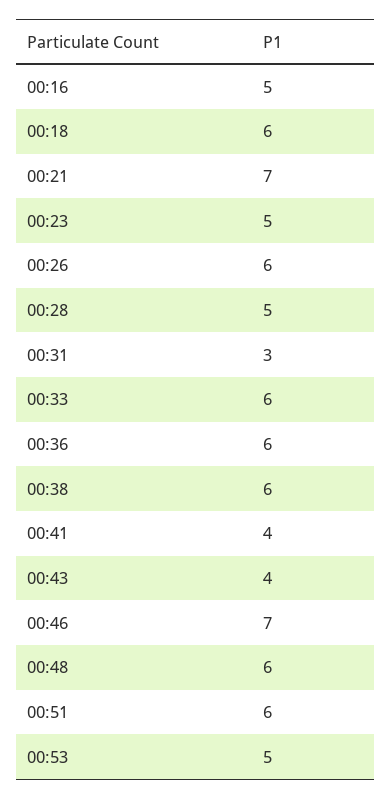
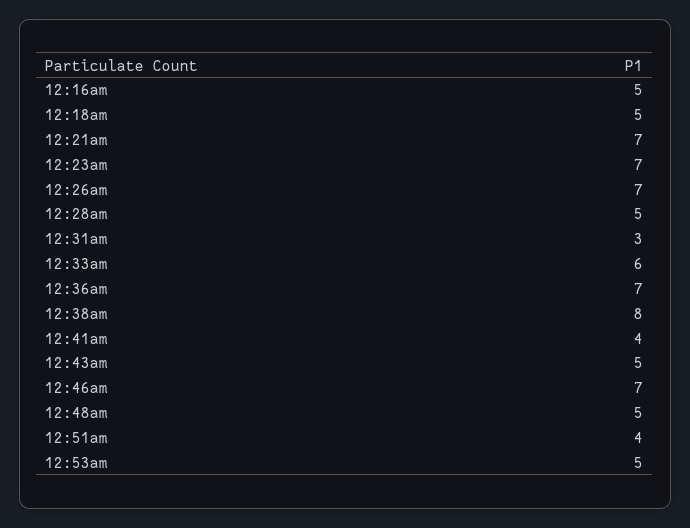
  {
    "00:16": 5,
-   "00:18": 6,
+   "00:18": 5,
    "00:21": 7,
-   "00:23": 5,
+   "00:23": 7,
-   "00:26": 6,
+   "00:26": 7,
    "00:28": 5,
    "00:31": 3,
    "00:33": 6,
-   "00:36": 6,
+   "00:36": 7,
-   "00:38": 6,
+   "00:38": 8,
    "00:41": 4,
-   "00:43": 4,
+   "00:43": 5,
    "00:46": 7,
-   "00:48": 6,
+   "00:48": 5,
-   "00:51": 6,
+   "00:51": 4,
    "00:53": 5
  }

